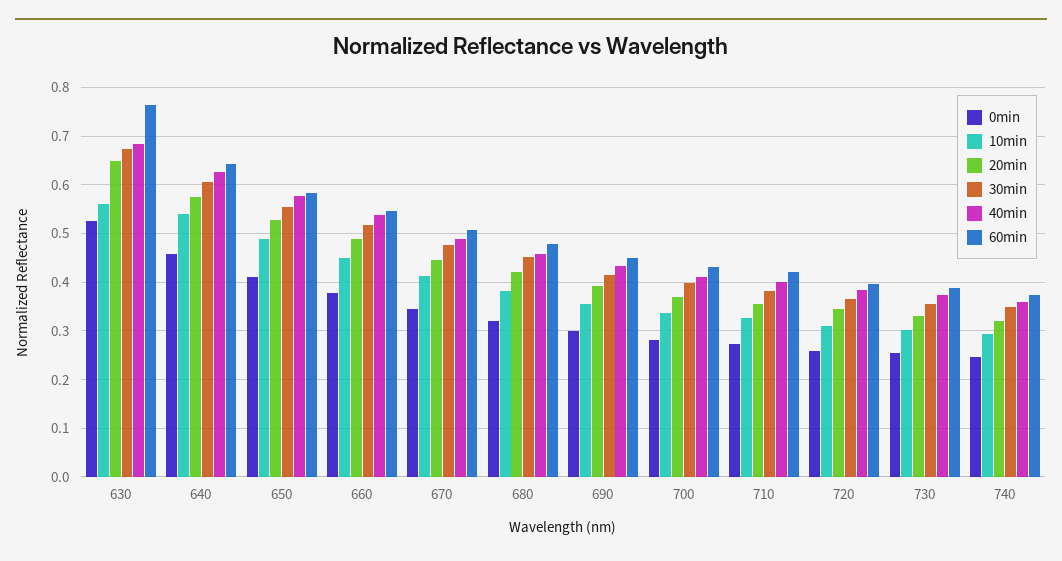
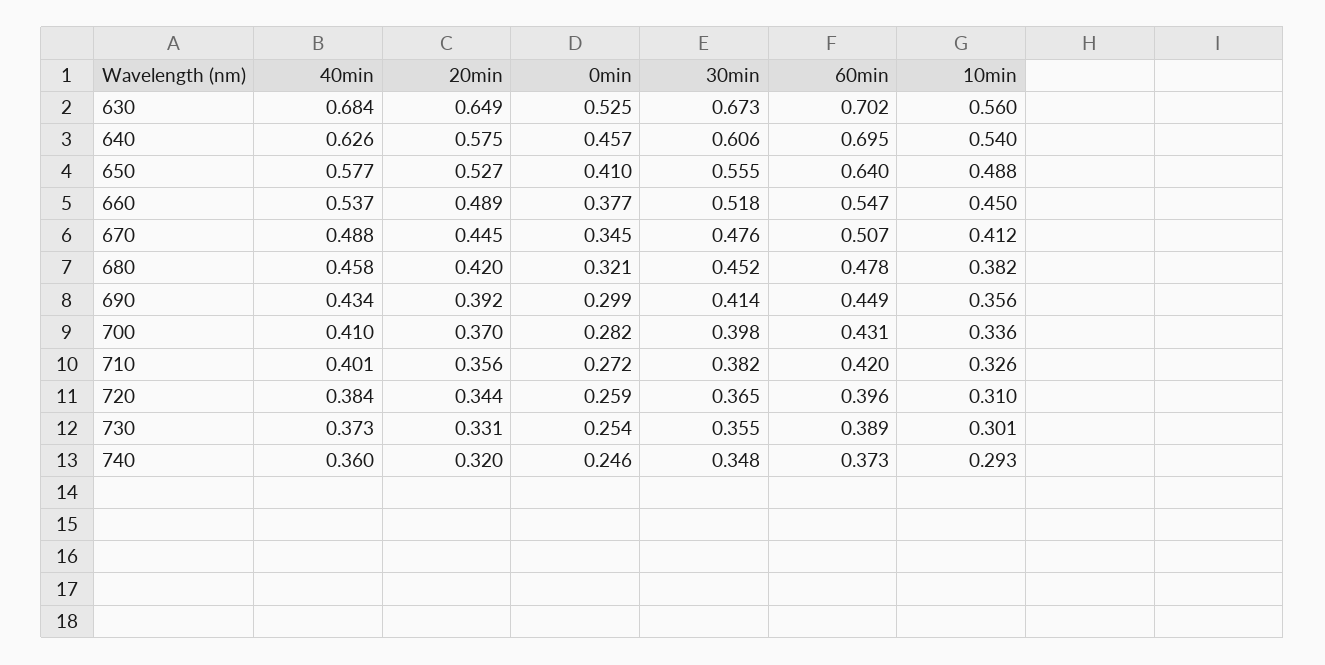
  {
    "0min": {
      "630": 0.525,
      "640": 0.457,
      "650": 0.41,
      "660": 0.377,
      "670": 0.345,
      "680": 0.321,
      "690": 0.299,
      "700": 0.282,
      "710": 0.272,
      "720": 0.259,
      "730": 0.254,
      "740": 0.246
    },
    "10min": {
      "630": 0.56,
      "640": 0.54,
      "650": 0.488,
      "660": 0.45,
      "670": 0.412,
      "680": 0.382,
      "690": 0.356,
      "700": 0.336,
      "710": 0.326,
      "720": 0.31,
      "730": 0.301,
      "740": 0.293
    },
    "20min": {
      "630": 0.649,
      "640": 0.575,
      "650": 0.527,
      "660": 0.489,
      "670": 0.445,
      "680": 0.42,
      "690": 0.392,
      "700": 0.37,
      "710": 0.356,
      "720": 0.344,
      "730": 0.331,
      "740": 0.32
    },
    "30min": {
      "630": 0.673,
      "640": 0.606,
      "650": 0.555,
      "660": 0.518,
      "670": 0.476,
      "680": 0.452,
      "690": 0.414,
      "700": 0.398,
      "710": 0.382,
      "720": 0.365,
      "730": 0.355,
      "740": 0.348
    },
    "40min": {
      "630": 0.684,
      "640": 0.626,
      "650": 0.577,
      "660": 0.537,
      "670": 0.488,
      "680": 0.458,
      "690": 0.434,
      "700": 0.41,
      "710": 0.401,
      "720": 0.384,
      "730": 0.373,
      "740": 0.36
    },
    "60min": {
-     "630": 0.76,
+     "630": 0.702,
-     "640": 0.64,
+     "640": 0.695,
-     "650": 0.58,
+     "650": 0.64,
      "660": 0.547,
      "670": 0.507,
      "680": 0.478,
      "690": 0.449,
      "700": 0.431,
      "710": 0.42,
      "720": 0.396,
      "730": 0.389,
      "740": 0.373
    }
  }

